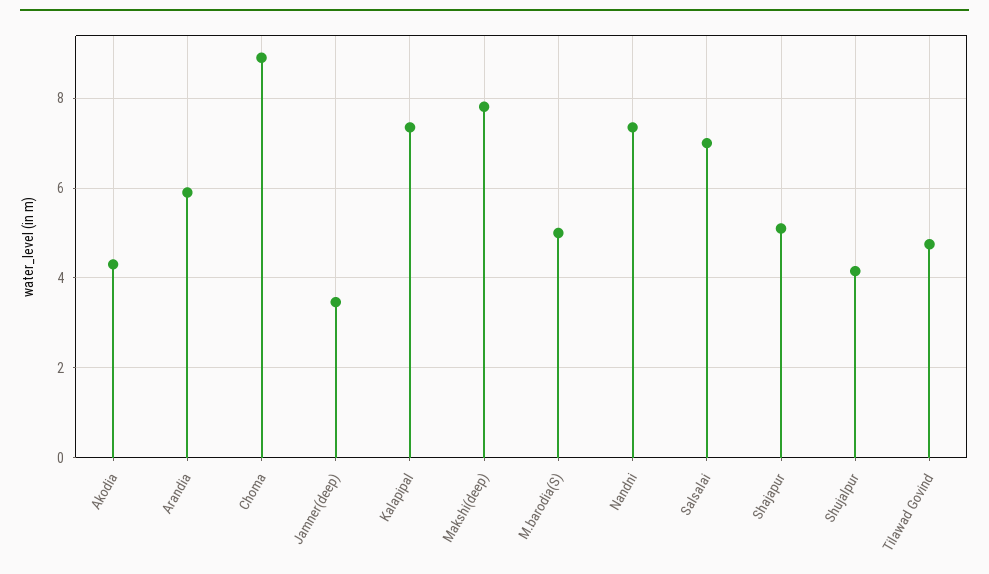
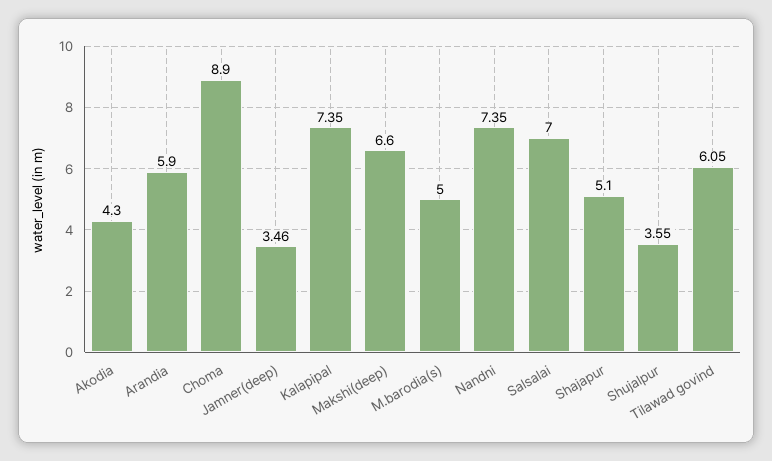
  {
    "Akodia": 4.3,
    "Arandia": 5.9,
    "Choma": 8.9,
    "Jamner(deep)": 3.46,
    "Kalapipal": 7.35,
-   "Makshi(deep)": 7.8,
+   "Makshi(deep)": 6.6,
    "M.barodia(S)": 5,
    "Nandni": 7.35,
    "Salsalai": 7,
    "Shajapur": 5.1,
-   "Shujalpur": 4.2,
+   "Shujalpur": 3.55,
-   "Tilawad Govind": 4.8
+   "Tilawad Govind": 6.05
  }

